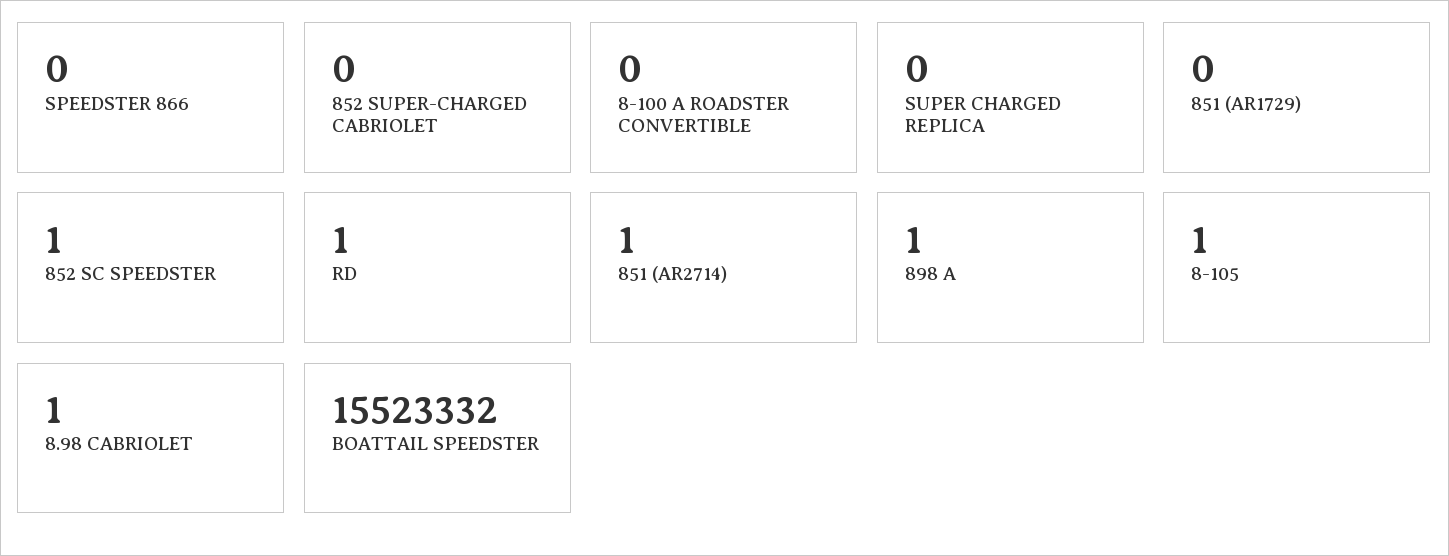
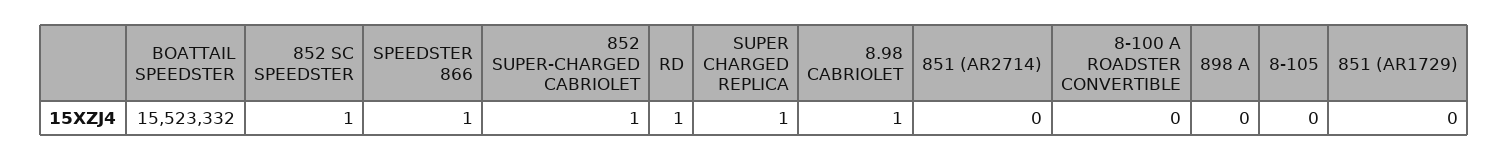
  {
-   "SPEEDSTER 866": 0,
+   "SPEEDSTER 866": 1,
-   "852 SUPER-CHARGED CABRIOLET": 0,
+   "852 SUPER-CHARGED CABRIOLET": 1,
    "8-100 A ROADSTER CONVERTIBLE": 0,
-   "SUPER CHARGED REPLICA": 0,
+   "SUPER CHARGED REPLICA": 1,
    "851 (AR1729)": 0,
    "852 SC SPEEDSTER": 1,
    "RD": 1,
-   "851 (AR2714)": 1,
+   "851 (AR2714)": 0,
-   "898 A": 1,
+   "898 A": 0,
-   "8-105": 1,
+   "8-105": 0,
    "8.98 CABRIOLET": 1,
    "BOATTAIL SPEEDSTER": 15523332
  }

